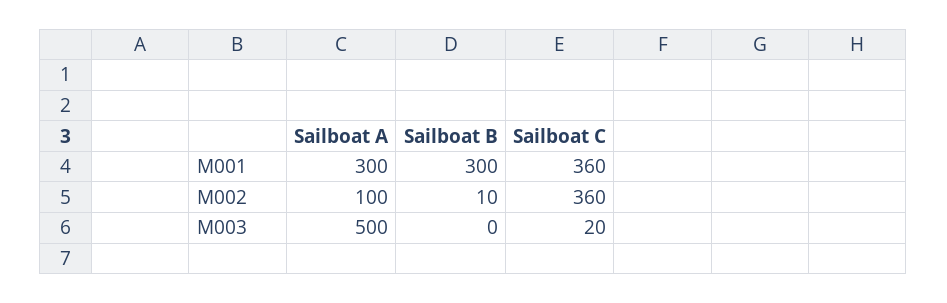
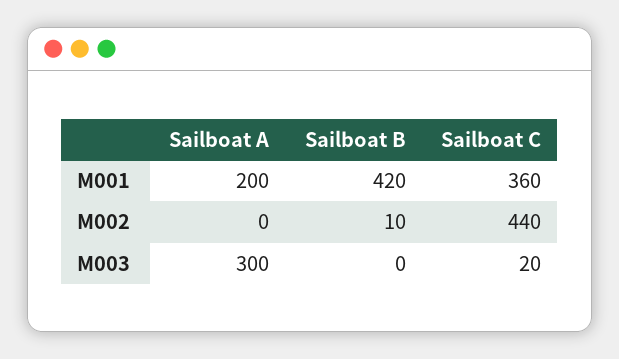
  {
    "Sailboat A": {
-     "M001": 300,
+     "M001": 200,
-     "M002": 100,
+     "M002": 0,
-     "M003": 500
+     "M003": 300
    },
    "Sailboat B": {
-     "M001": 300,
+     "M001": 420,
      "M002": 10,
      "M003": 0
    },
    "Sailboat C": {
      "M001": 360,
-     "M002": 360,
+     "M002": 440,
      "M003": 20
    }
  }

